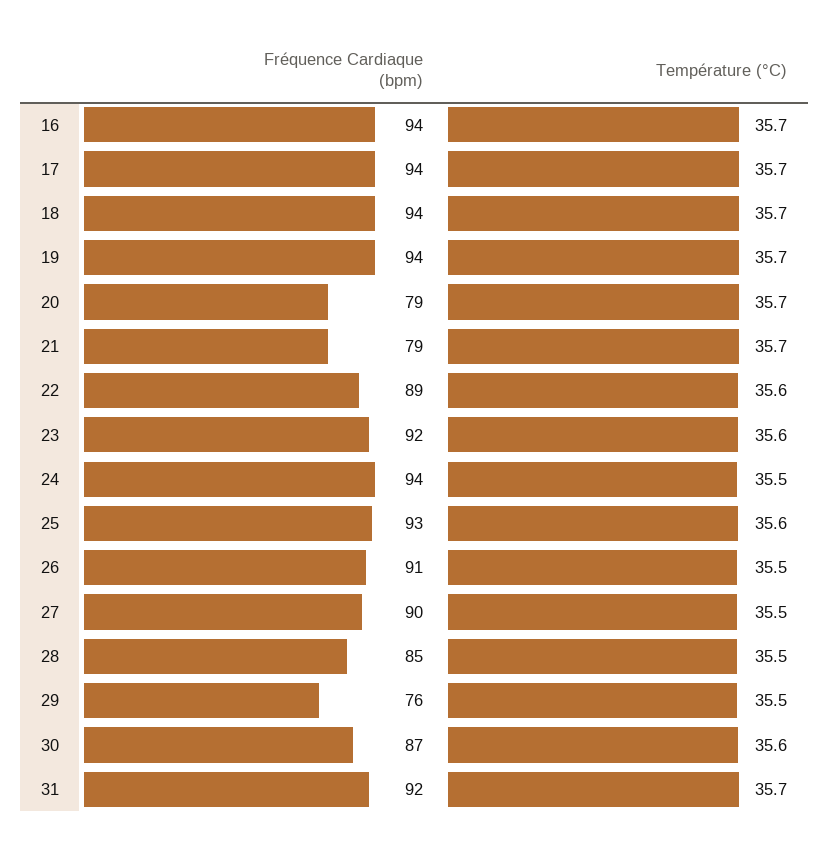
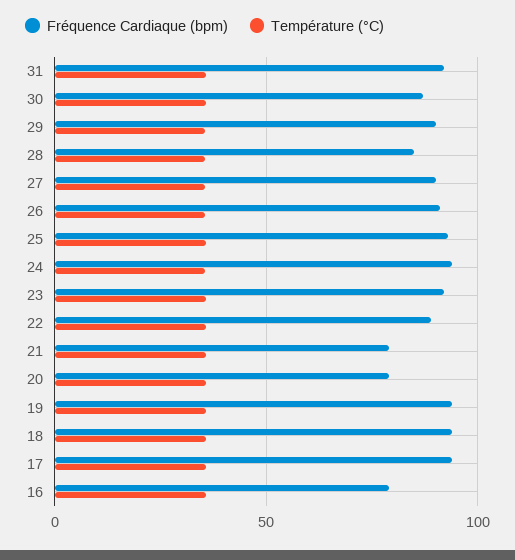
  {
    "Fréquence Cardiaque (bpm)": {
-     "16": 94,
+     "16": 80,
      "17": 94,
      "18": 94,
      "19": 94,
      "20": 79,
      "21": 79,
      "22": 89,
      "23": 92,
      "24": 94,
      "25": 93,
      "26": 91,
      "27": 90,
      "28": 85,
-     "29": 76,
+     "29": 90,
      "30": 87,
      "31": 92
    },
    "Température (°C)": {
      "16": 35.7,
      "17": 35.7,
      "18": 35.7,
      "19": 35.7,
      "20": 35.7,
      "21": 35.7,
      "22": 35.6,
      "23": 35.6,
      "24": 35.5,
      "25": 35.6,
      "26": 35.5,
      "27": 35.5,
      "28": 35.5,
      "29": 35.5,
      "30": 35.6,
      "31": 35.7
    }
  }

